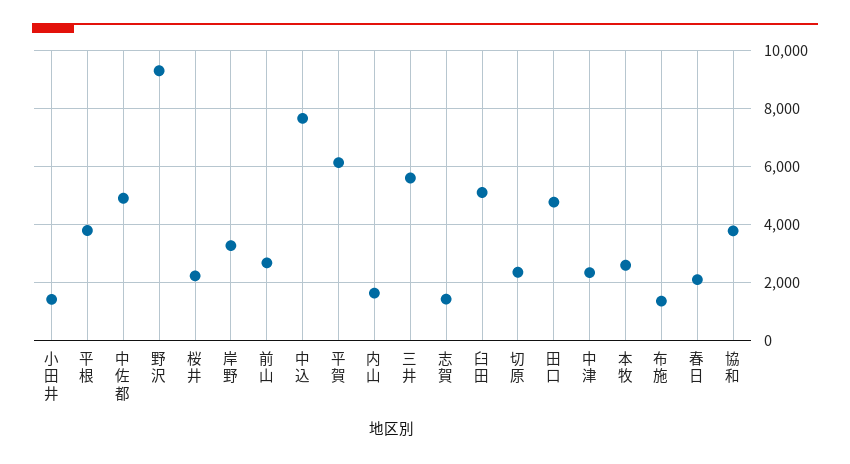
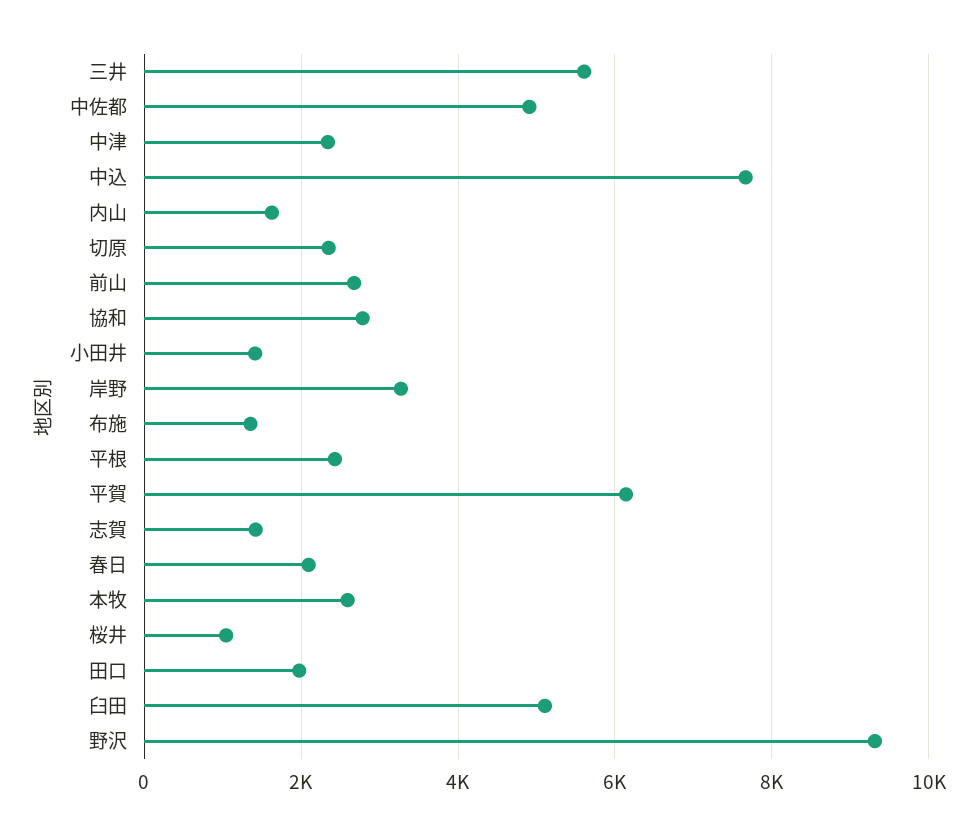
  {
    "小田井": 1400,
-   "平根": 3750,
+   "平根": 2400,
    "中佐都": 5000,
    "野沢": 9400,
-   "桜井": 2250,
+   "桜井": 1000,
    "岸野": 3200,
    "前山": 2600,
    "中込": 7600,
    "平賀": 6200,
    "内山": 1600,
    "三井": 5600,
    "志賀": 1400,
    "臼田": 5200,
    "切原": 2400,
-   "田口": 4750,
+   "田口": 2000,
    "中津": 2400,
    "本牧": 2600,
    "布施": 1400,
    "春日": 2000,
-   "協和": 3750
+   "協和": 2800
  }

